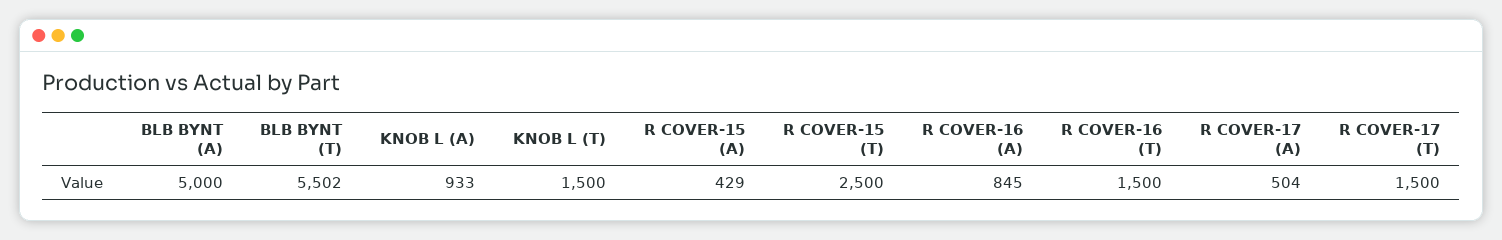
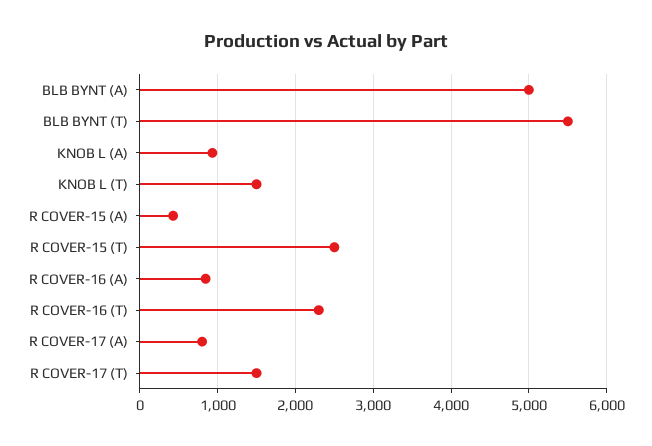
  {
    "BLB BYNT (A)": 5000,
    "BLB BYNT (T)": 5502,
    "KNOB L (A)": 933,
    "KNOB L (T)": 1500,
    "R COVER-15 (A)": 429,
    "R COVER-15 (T)": 2500,
    "R COVER-16 (A)": 845,
-   "R COVER-16 (T)": 1500,
+   "R COVER-16 (T)": 2300,
-   "R COVER-17 (A)": 504,
+   "R COVER-17 (A)": 800,
    "R COVER-17 (T)": 1500
  }

